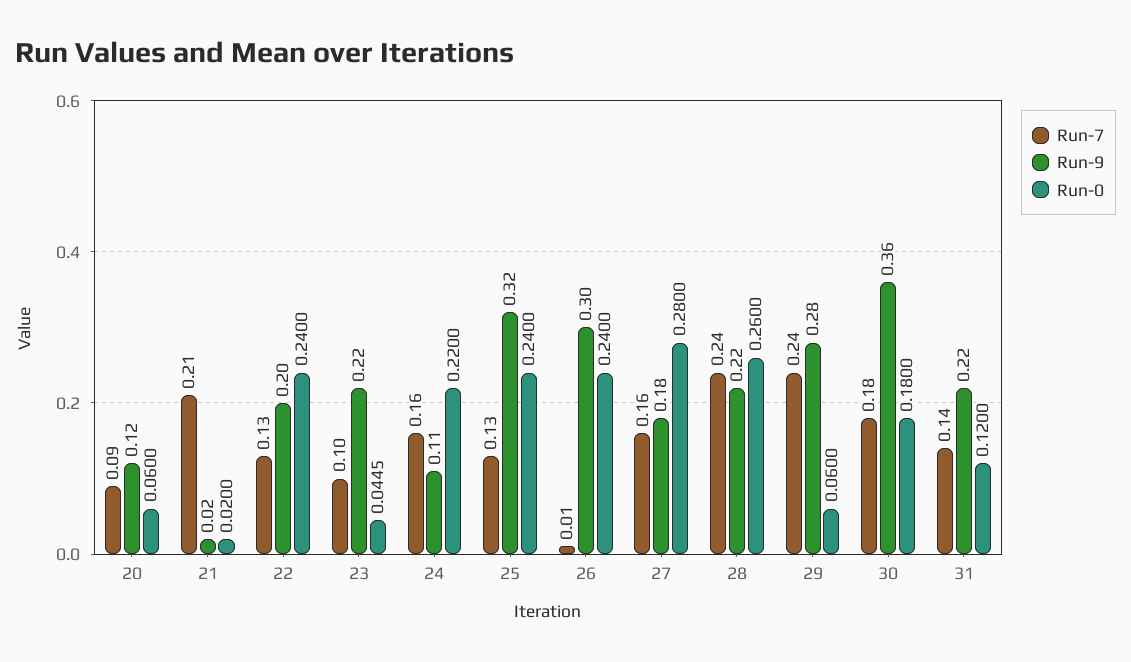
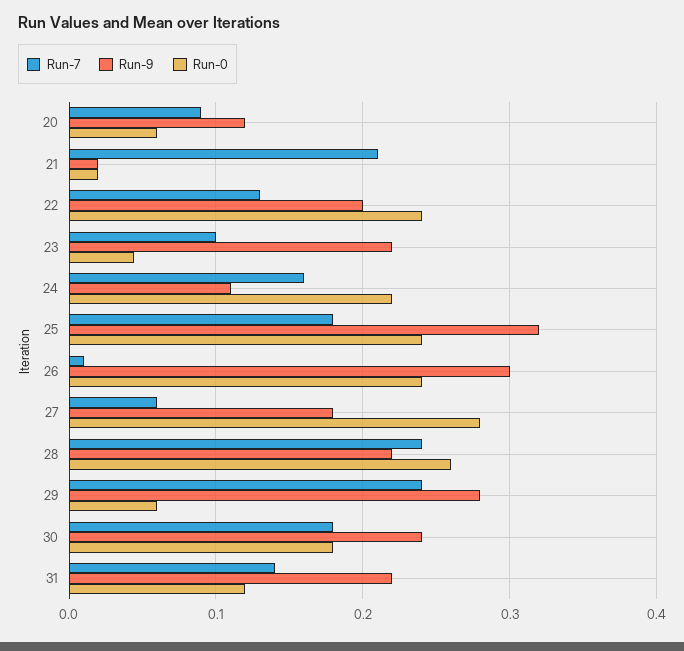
  {
    "Run-7": {
      "20": 0.09,
      "21": 0.21,
      "22": 0.13,
      "23": 0.1,
      "24": 0.16,
-     "25": 0.13,
+     "25": 0.18,
      "26": 0.01,
-     "27": 0.16,
+     "27": 0.06,
      "28": 0.24,
      "29": 0.24,
      "30": 0.18,
      "31": 0.14
    },
    "Run-9": {
      "20": 0.12,
      "21": 0.02,
      "22": 0.2,
      "23": 0.22,
      "24": 0.11,
      "25": 0.32,
      "26": 0.3,
      "27": 0.18,
      "28": 0.22,
      "29": 0.28,
-     "30": 0.36,
+     "30": 0.24,
      "31": 0.22
    },
    "Run-0": {
      "20": 0.06,
      "21": 0.02,
      "22": 0.24,
      "23": 0.0445,
      "24": 0.22,
      "25": 0.24,
      "26": 0.24,
      "27": 0.28,
      "28": 0.26,
      "29": 0.06,
      "30": 0.18,
      "31": 0.12
    }
  }

